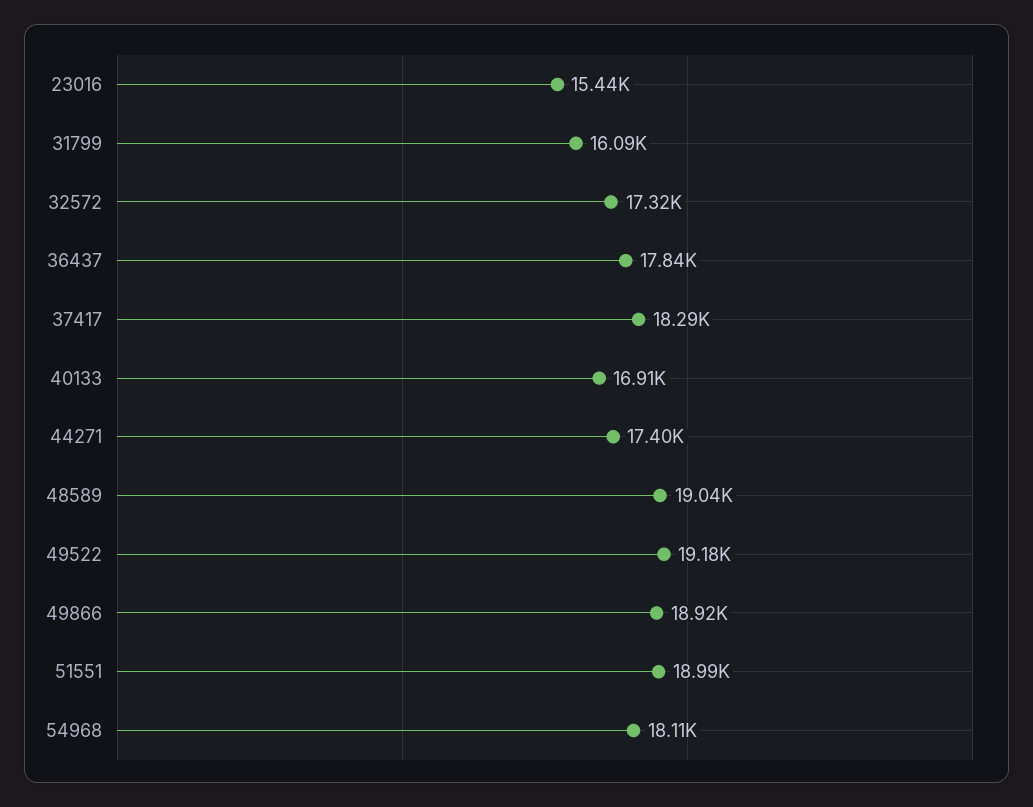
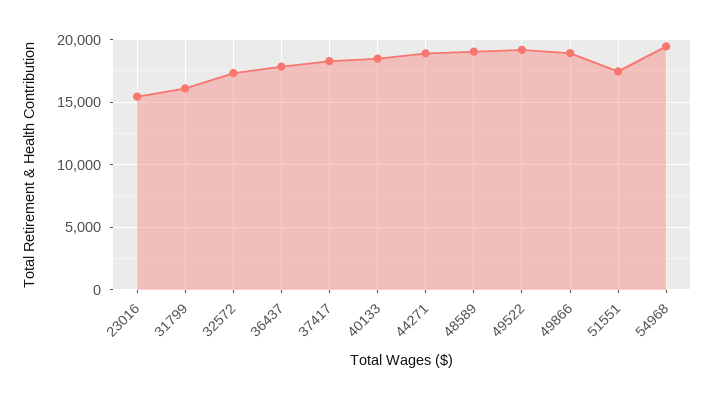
  {
    "23016": 15440,
    "31799": 16090,
    "32572": 17320,
    "36437": 17840,
    "37417": 18290,
-   "40133": 16910,
+   "40133": 18500,
-   "44271": 17400,
+   "44271": 19000,
    "48589": 19040,
    "49522": 19180,
    "49866": 18920,
-   "51551": 18990,
+   "51551": 17500,
-   "54968": 18110
+   "54968": 19500
  }

